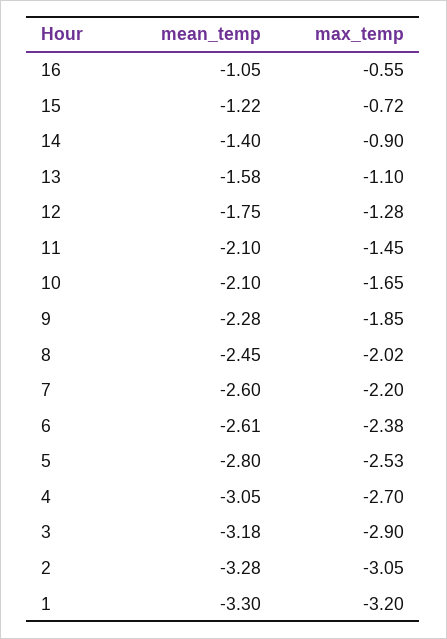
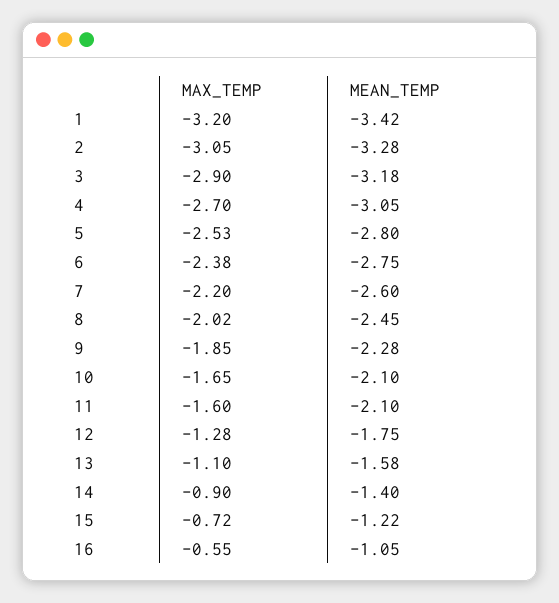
  {
    "mean_temp": {
      "16": -1.05,
      "15": -1.22,
      "14": -1.4,
      "13": -1.58,
      "12": -1.75,
      "11": -2.1,
      "10": -2.1,
      "9": -2.28,
      "8": -2.45,
      "7": -2.6,
-     "6": -2.61,
+     "6": -2.75,
      "5": -2.8,
      "4": -3.05,
      "3": -3.18,
      "2": -3.28,
-     "1": -3.3
+     "1": -3.42
    },
    "max_temp": {
      "16": -0.55,
      "15": -0.72,
      "14": -0.9,
      "13": -1.1,
      "12": -1.28,
-     "11": -1.45,
+     "11": -1.6,
      "10": -1.65,
      "9": -1.85,
      "8": -2.02,
      "7": -2.2,
      "6": -2.38,
      "5": -2.53,
      "4": -2.7,
      "3": -2.9,
      "2": -3.05,
      "1": -3.2
    }
  }

